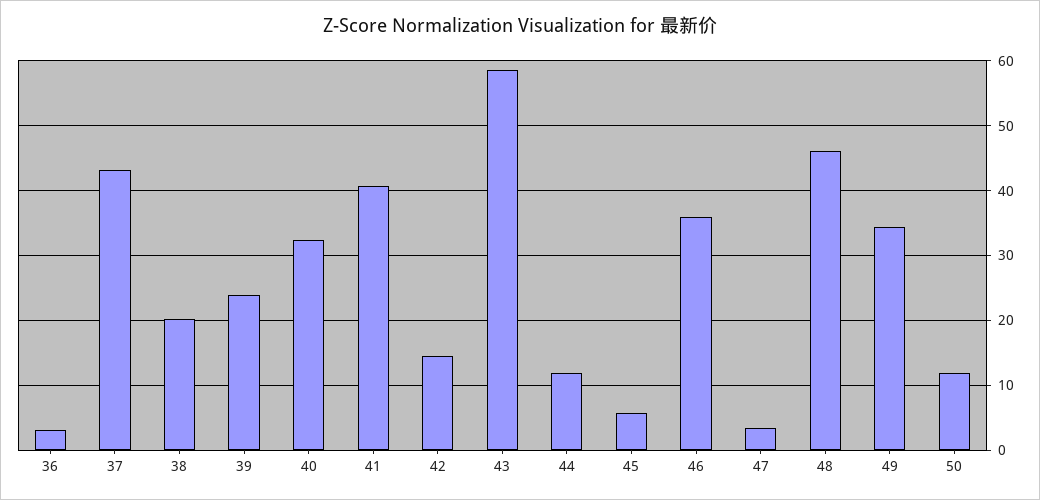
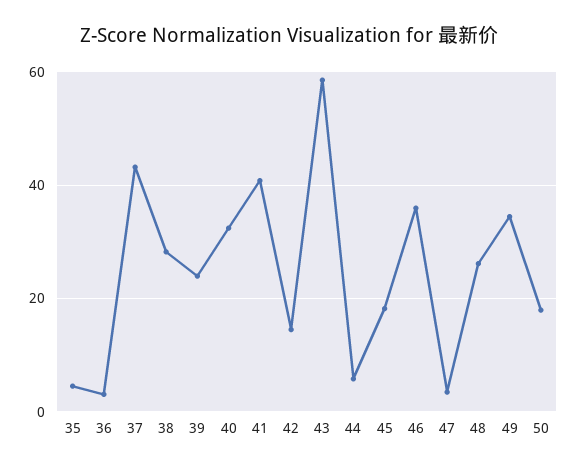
  {
    "36": 3,
    "37": 43,
-   "38": 20,
+   "38": 28,
    "39": 24,
    "40": 32,
    "41": 41,
    "42": 14,
    "43": 59,
-   "44": 12,
+   "44": 6,
-   "45": 6,
+   "45": 18,
    "46": 36,
    "47": 3,
-   "48": 46,
+   "48": 26,
    "49": 34,
-   "50": 12
+   "50": 18,
+   "35": 4
  }

